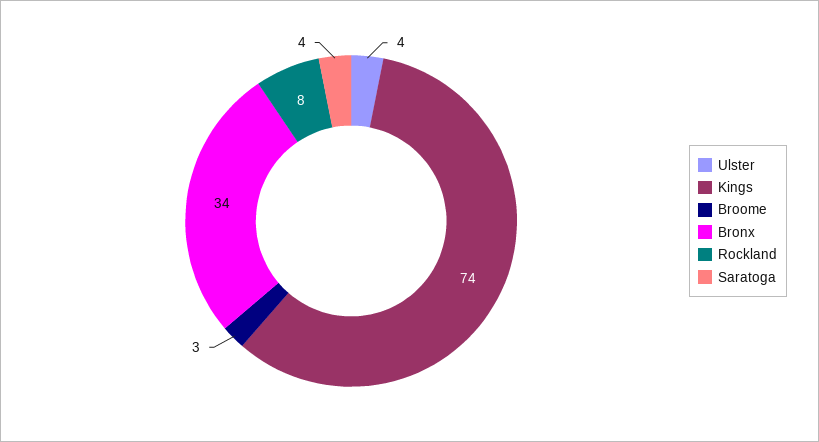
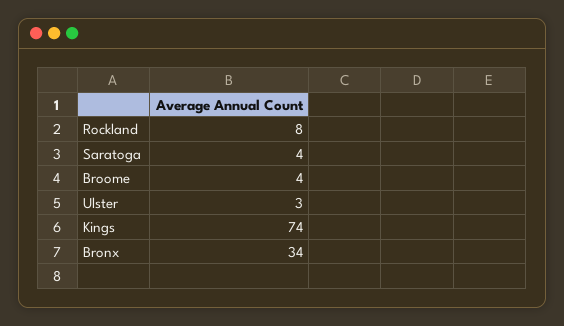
  {
-   "Ulster": 4,
+   "Ulster": 3,
    "Kings": 74,
-   "Broome": 3,
+   "Broome": 4,
    "Bronx": 34,
    "Rockland": 8,
    "Saratoga": 4
  }

